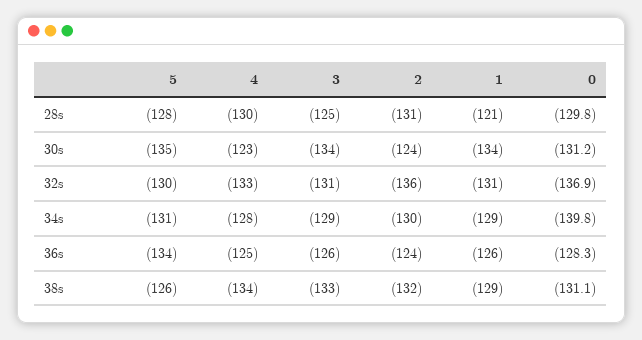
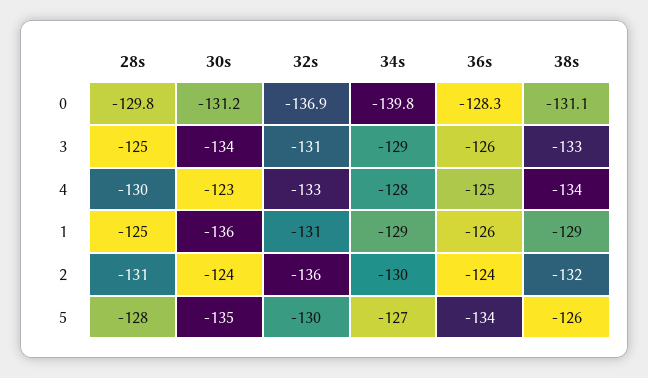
  {
    "5": {
      "28s": -128,
      "30s": -135,
      "32s": -130,
-     "34s": -131,
+     "34s": -127,
      "36s": -134,
      "38s": -126
    },
    "4": {
      "28s": -130,
      "30s": -123,
      "32s": -133,
      "34s": -128,
      "36s": -125,
      "38s": -134
    },
    "3": {
      "28s": -125,
      "30s": -134,
      "32s": -131,
      "34s": -129,
      "36s": -126,
      "38s": -133
    },
    "2": {
      "28s": -131,
      "30s": -124,
      "32s": -136,
      "34s": -130,
      "36s": -124,
      "38s": -132
    },
    "1": {
-     "28s": -121,
+     "28s": -125,
-     "30s": -134,
+     "30s": -136,
      "32s": -131,
      "34s": -129,
      "36s": -126,
      "38s": -129
    },
    "0": {
      "28s": -129.8,
      "30s": -131.2,
      "32s": -136.9,
      "34s": -139.8,
      "36s": -128.3,
      "38s": -131.1
    }
  }

